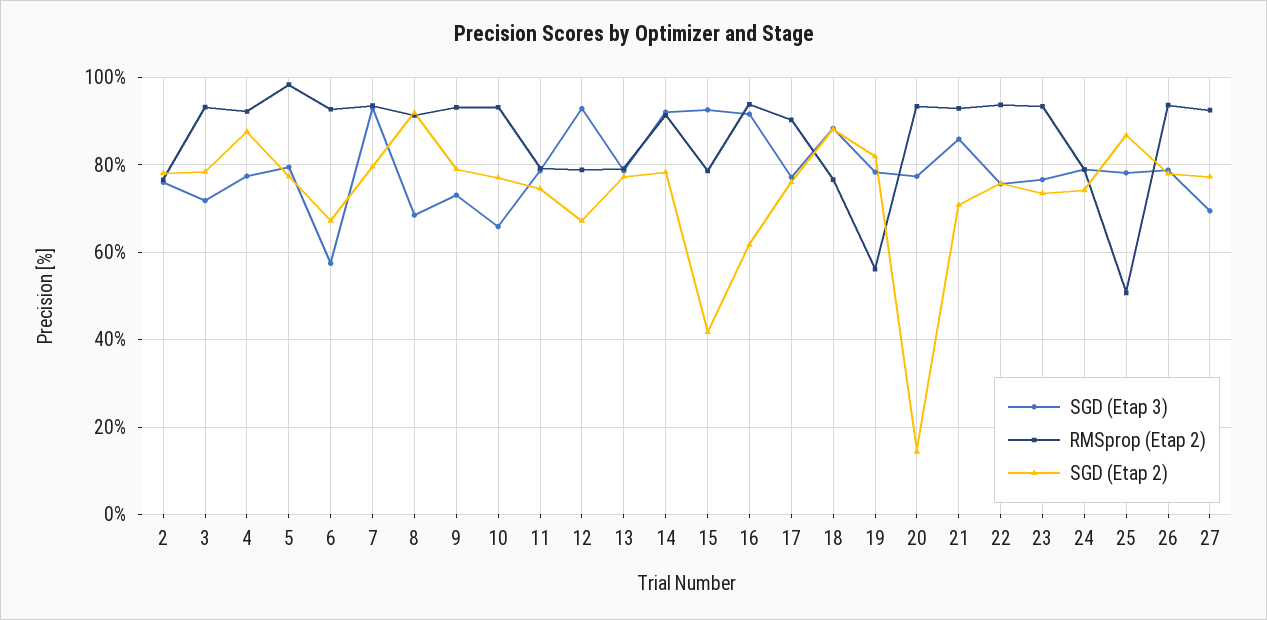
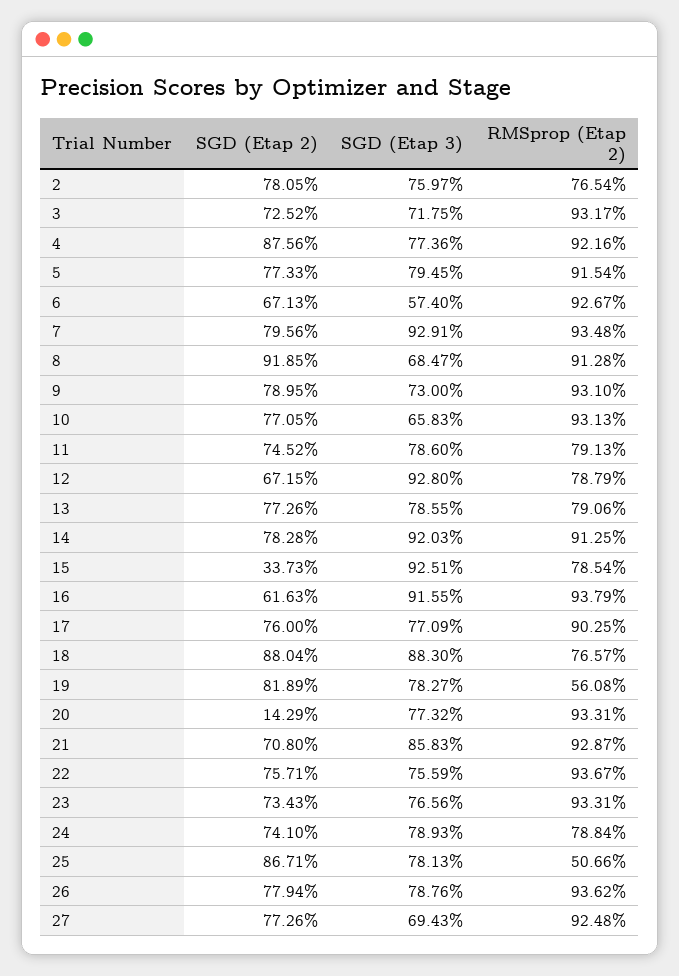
  {
    "SGD (Etap 3)": {
      "2": 75.97,
      "3": 71.75,
      "4": 77.36,
      "5": 79.45,
      "6": 57.4,
      "7": 92.91,
      "8": 68.47,
      "9": 73,
      "10": 65.83,
      "11": 78.6,
      "12": 92.8,
      "13": 78.55,
      "14": 92.03,
      "15": 92.51,
      "16": 91.55,
      "17": 77.09,
      "18": 88.3,
      "19": 78.27,
      "20": 77.32,
      "21": 85.83,
      "22": 75.59,
      "23": 76.56,
      "24": 78.93,
      "25": 78.13,
      "26": 78.76,
      "27": 69.43
    },
    "RMSprop (Etap 2)": {
      "2": 76.54,
      "3": 93.17,
      "4": 92.16,
-     "5": 98,
+     "5": 91.54,
      "6": 92.67,
      "7": 93.48,
      "8": 91.28,
      "9": 93.1,
      "10": 93.13,
      "11": 79.13,
      "12": 78.79,
      "13": 79.06,
      "14": 91.25,
      "15": 78.54,
      "16": 93.79,
      "17": 90.25,
      "18": 76.57,
      "19": 56.08,
      "20": 93.31,
      "21": 92.87,
      "22": 93.67,
      "23": 93.31,
      "24": 78.84,
      "25": 50.66,
      "26": 93.62,
      "27": 92.48
    },
    "SGD (Etap 2)": {
      "2": 78.05,
-     "3": 78,
+     "3": 72.52,
      "4": 87.56,
      "5": 77.33,
      "6": 67.13,
      "7": 79.56,
      "8": 91.85,
      "9": 78.95,
      "10": 77.05,
      "11": 74.52,
      "12": 67.15,
      "13": 77.26,
      "14": 78.28,
-     "15": 42,
+     "15": 33.73,
      "16": 61.63,
      "17": 76,
      "18": 88.04,
      "19": 81.89,
      "20": 14.29,
      "21": 70.8,
      "22": 75.71,
      "23": 73.43,
      "24": 74.1,
      "25": 86.71,
      "26": 77.94,
      "27": 77.26
    }
  }

